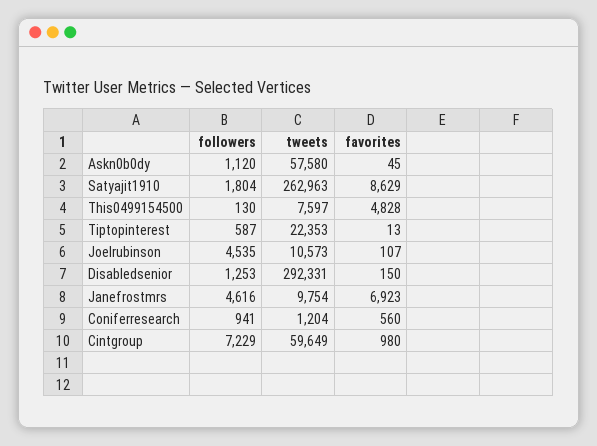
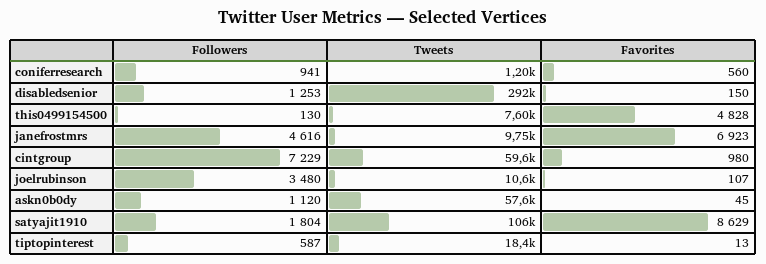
  {
    "followers": {
      "Askn0b0dy": 1120,
      "Satyajit1910": 1804,
      "This0499154500": 130,
      "Tiptopinterest": 587,
-     "Joelrubinson": 4535,
+     "Joelrubinson": 3480,
      "Disabledsenior": 1253,
      "Janefrostmrs": 4616,
      "Coniferresearch": 941,
      "Cintgroup": 7229
    },
    "tweets": {
      "Askn0b0dy": 57580,
-     "Satyajit1910": 262963,
+     "Satyajit1910": 106000,
      "This0499154500": 7597,
-     "Tiptopinterest": 22353,
+     "Tiptopinterest": 18400,
      "Joelrubinson": 10573,
      "Disabledsenior": 292331,
      "Janefrostmrs": 9754,
      "Coniferresearch": 1204,
      "Cintgroup": 59649
    },
    "favorites": {
      "Askn0b0dy": 45,
      "Satyajit1910": 8629,
      "This0499154500": 4828,
      "Tiptopinterest": 13,
      "Joelrubinson": 107,
      "Disabledsenior": 150,
      "Janefrostmrs": 6923,
      "Coniferresearch": 560,
      "Cintgroup": 980
    }
  }

